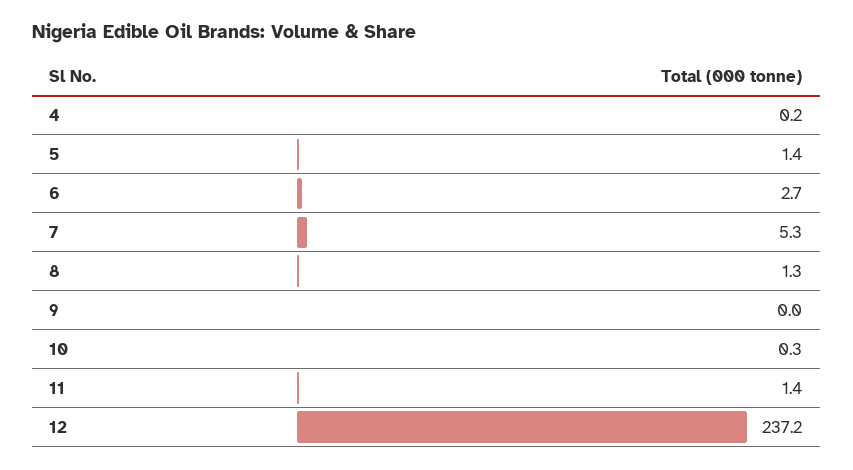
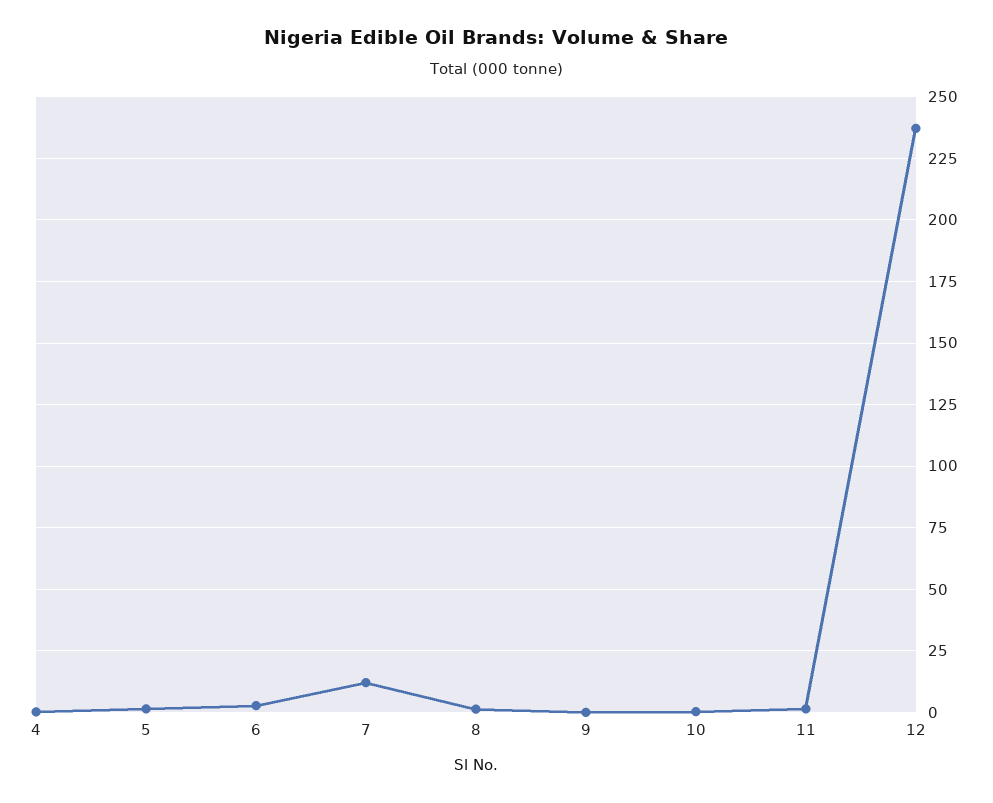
  {
    "4": 0.2,
    "5": 1.4,
    "6": 2.7,
-   "7": 5.3,
+   "7": 12.5,
    "8": 1.3,
    "9": 0,
    "10": 0.3,
    "11": 1.4,
    "12": 237.2
  }

